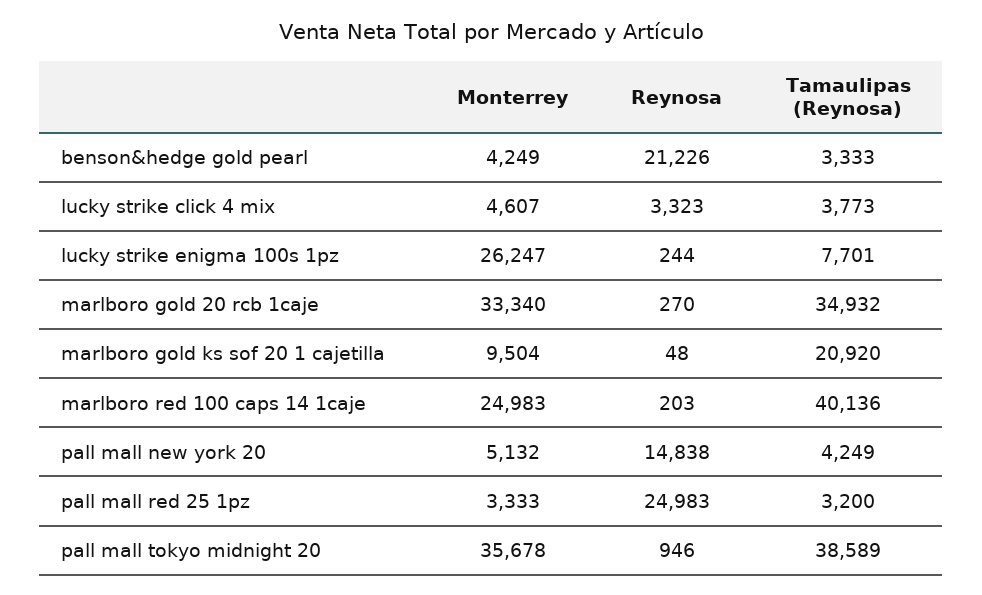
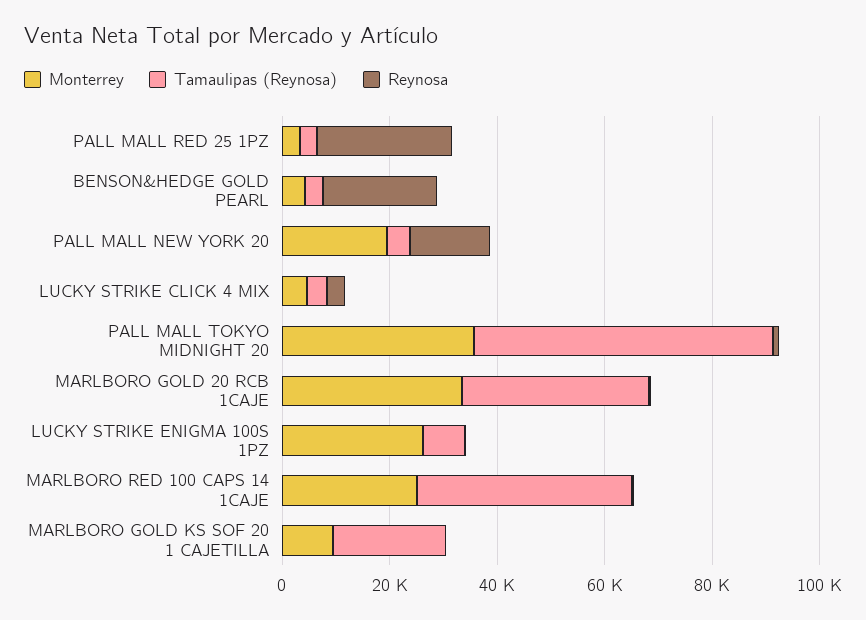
  {
    "Monterrey": {
      "benson&hedge gold pearl": 4249,
      "lucky strike click 4 mix": 4607,
      "lucky strike enigma 100s 1pz": 26247,
      "marlboro gold 20 rcb 1caje": 33340,
      "marlboro gold ks sof 20 1 cajetilla": 9504,
      "marlboro red 100 caps 14 1caje": 24983,
-     "pall mall new york 20": 5132,
+     "pall mall new york 20": 20000,
      "pall mall red 25 1pz": 3333,
      "pall mall tokyo midnight 20": 35678
    },
    "Reynosa": {
      "benson&hedge gold pearl": 21226,
      "lucky strike click 4 mix": 3323,
      "lucky strike enigma 100s 1pz": 244,
      "marlboro gold 20 rcb 1caje": 270,
      "marlboro gold ks sof 20 1 cajetilla": 48,
      "marlboro red 100 caps 14 1caje": 203,
      "pall mall new york 20": 14838,
      "pall mall red 25 1pz": 24983,
      "pall mall tokyo midnight 20": 946
    },
    "Tamaulipas (Reynosa)": {
      "benson&hedge gold pearl": 3333,
      "lucky strike click 4 mix": 3773,
      "lucky strike enigma 100s 1pz": 7701,
      "marlboro gold 20 rcb 1caje": 34932,
      "marlboro gold ks sof 20 1 cajetilla": 20920,
      "marlboro red 100 caps 14 1caje": 40136,
      "pall mall new york 20": 4249,
      "pall mall red 25 1pz": 3200,
-     "pall mall tokyo midnight 20": 38589
+     "pall mall tokyo midnight 20": 55000
    }
  }

